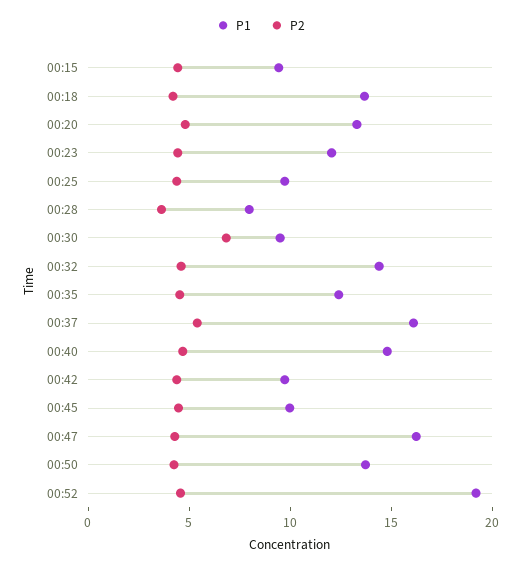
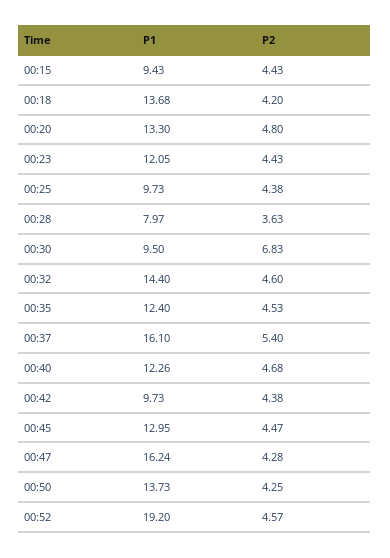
  {
    "P1": {
      "00:15": 9.43,
      "00:18": 13.68,
      "00:20": 13.3,
      "00:23": 12.05,
      "00:25": 9.73,
      "00:28": 7.97,
      "00:30": 9.5,
      "00:32": 14.4,
      "00:35": 12.4,
      "00:37": 16.1,
-     "00:40": 15,
+     "00:40": 12.26,
      "00:42": 9.73,
-     "00:45": 10,
+     "00:45": 12.95,
      "00:47": 16.24,
      "00:50": 13.73,
      "00:52": 19.2
    },
    "P2": {
      "00:15": 4.43,
      "00:18": 4.2,
      "00:20": 4.8,
      "00:23": 4.43,
      "00:25": 4.38,
      "00:28": 3.63,
      "00:30": 6.83,
      "00:32": 4.6,
      "00:35": 4.53,
      "00:37": 5.4,
      "00:40": 4.68,
      "00:42": 4.38,
      "00:45": 4.47,
      "00:47": 4.28,
      "00:50": 4.25,
      "00:52": 4.57
    }
  }

